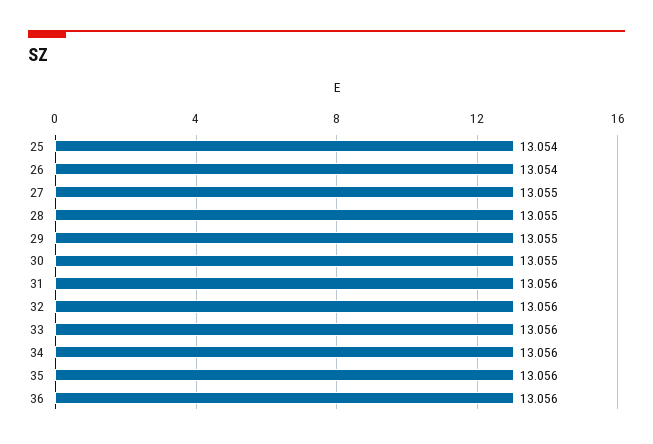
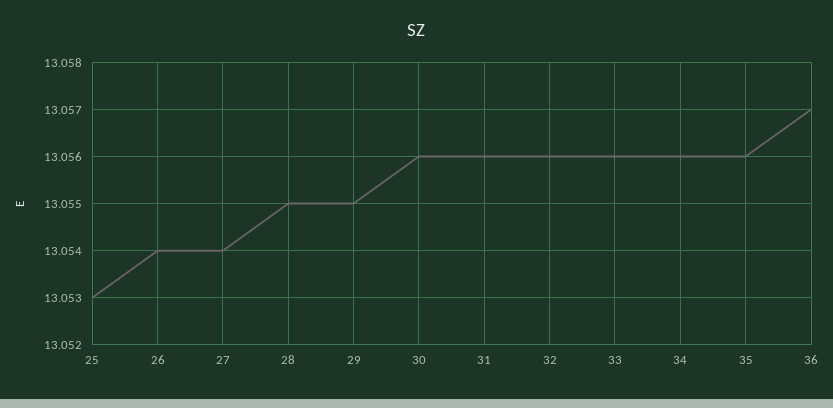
  {
-   "25": 13.054,
+   "25": 13.053,
    "26": 13.054,
-   "27": 13.055,
+   "27": 13.054,
    "28": 13.055,
    "29": 13.055,
-   "30": 13.055,
+   "30": 13.056,
    "31": 13.056,
    "32": 13.056,
    "33": 13.056,
    "34": 13.056,
    "35": 13.056,
-   "36": 13.056
+   "36": 13.057
  }

